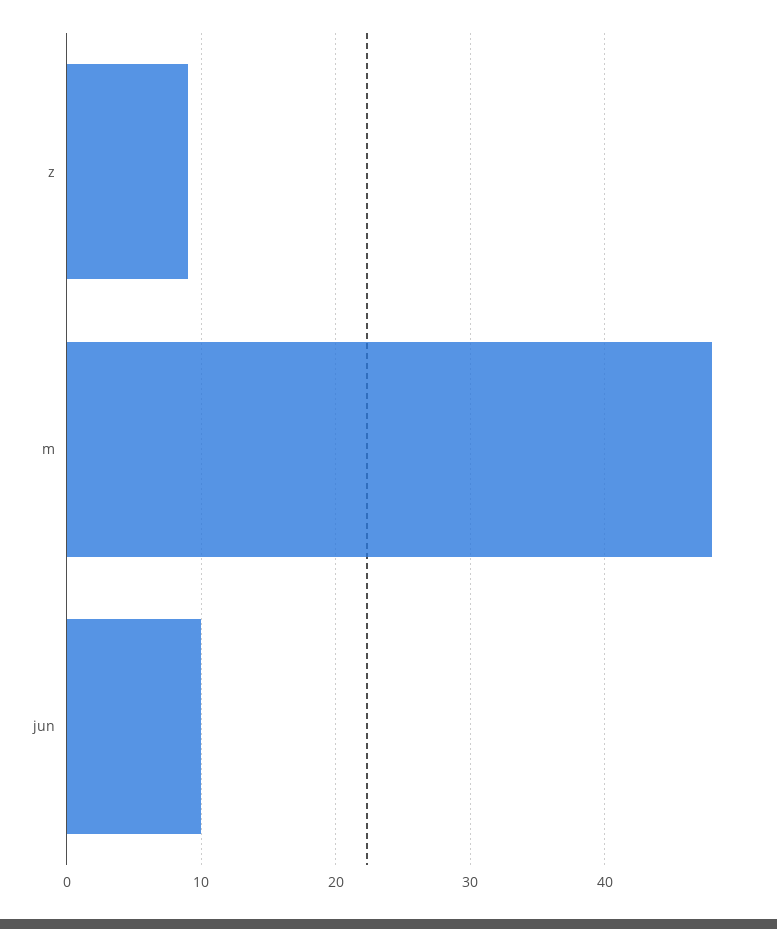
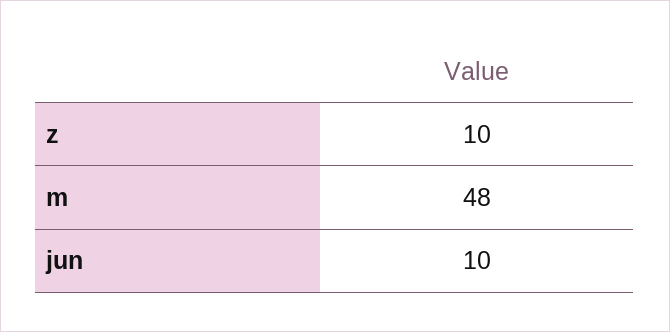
  {
-   "z": 9,
+   "z": 10,
    "m": 48,
    "jun": 10
  }

